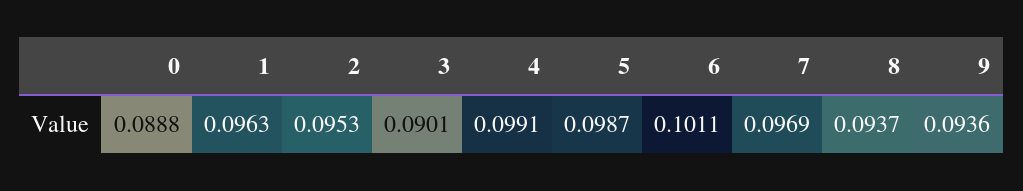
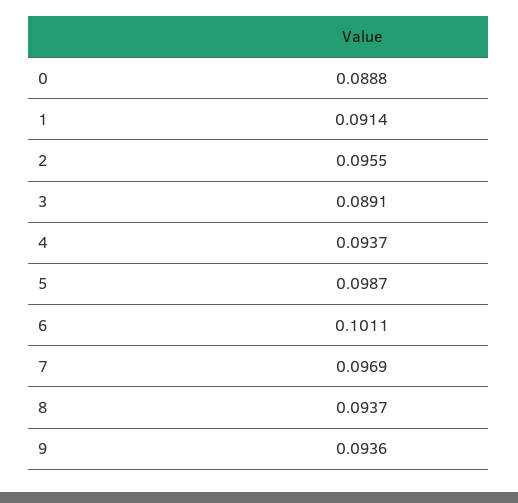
  {
    "0": 0.0888,
-   "1": 0.0963,
+   "1": 0.0914,
-   "2": 0.0953,
+   "2": 0.0955,
-   "3": 0.0901,
+   "3": 0.0891,
-   "4": 0.0991,
+   "4": 0.0937,
    "5": 0.0987,
    "6": 0.1011,
    "7": 0.0969,
    "8": 0.0937,
    "9": 0.0936
  }

